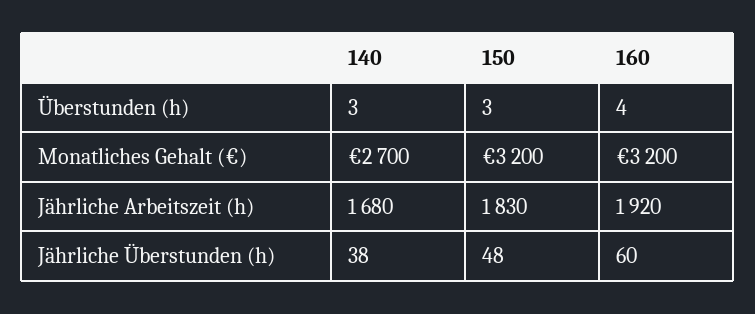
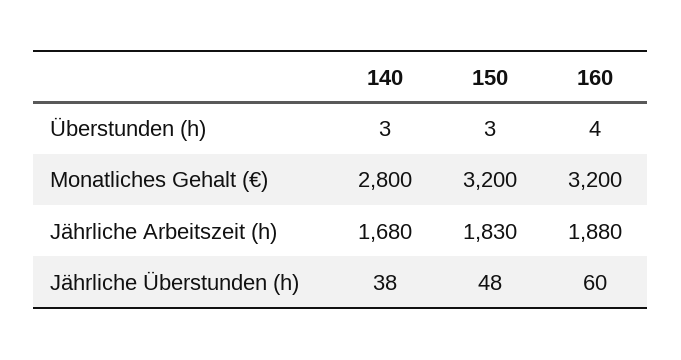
  {
    "140": {
      "Überstunden (h)": 3,
-     "Monatliches Gehalt (€)": 2700,
+     "Monatliches Gehalt (€)": 2800,
      "Jährliche Arbeitszeit (h)": 1680,
      "Jährliche Überstunden (h)": 38
    },
    "150": {
      "Überstunden (h)": 3,
      "Monatliches Gehalt (€)": 3200,
      "Jährliche Arbeitszeit (h)": 1830,
      "Jährliche Überstunden (h)": 48
    },
    "160": {
      "Überstunden (h)": 4,
      "Monatliches Gehalt (€)": 3200,
-     "Jährliche Arbeitszeit (h)": 1920,
+     "Jährliche Arbeitszeit (h)": 1880,
      "Jährliche Überstunden (h)": 60
    }
  }

